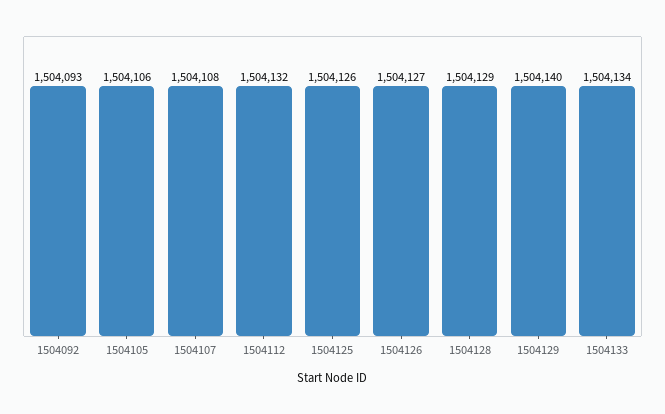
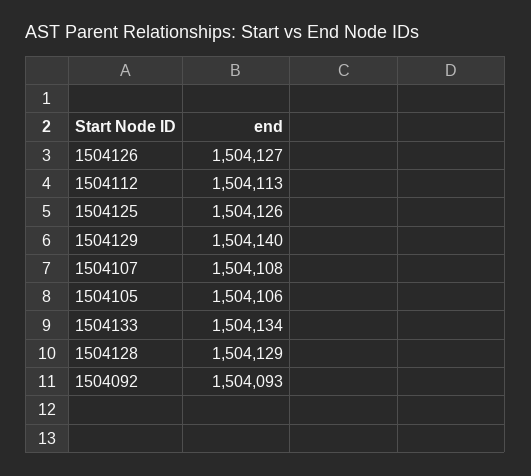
  {
    "1504092": 1504093,
    "1504105": 1504106,
    "1504107": 1504108,
-   "1504112": 1504132,
+   "1504112": 1504113,
    "1504125": 1504126,
    "1504126": 1504127,
    "1504128": 1504129,
    "1504129": 1504140,
    "1504133": 1504134
  }

